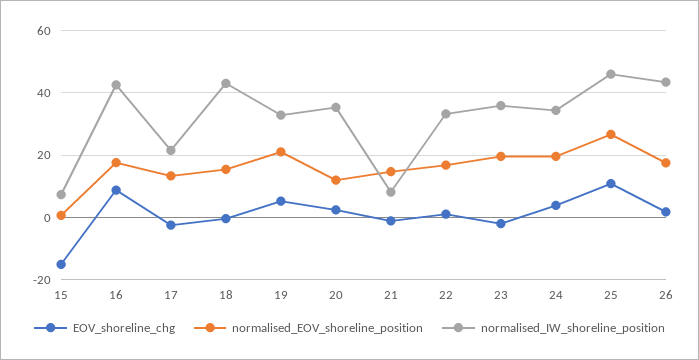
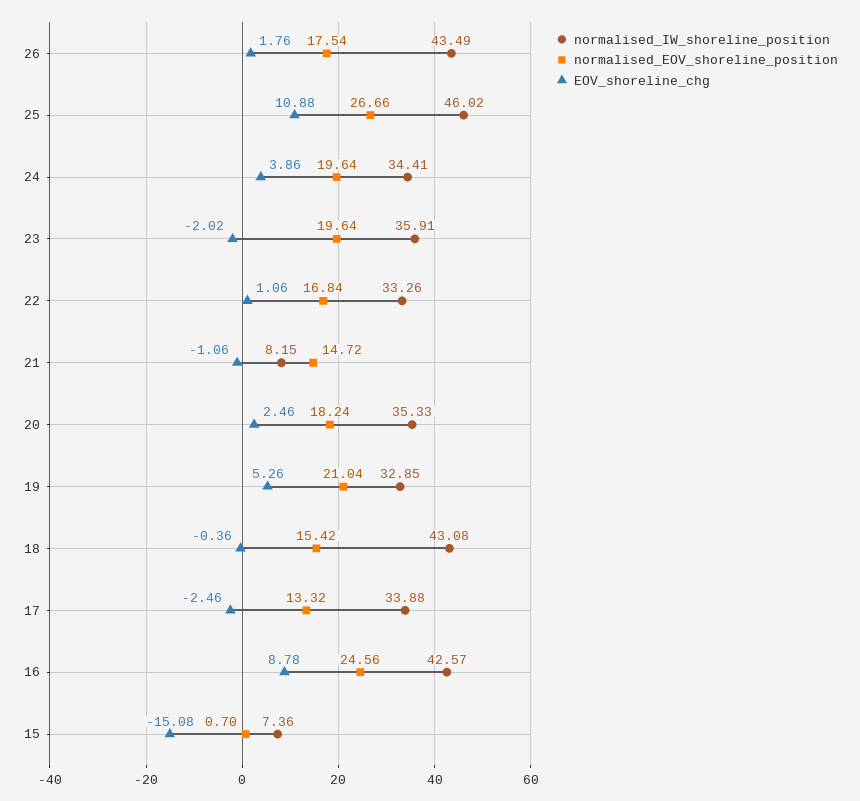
  {
    "EOV_shoreline_chg": {
      "15": -15.08,
      "16": 8.78,
      "17": -2.46,
      "18": -0.36,
      "19": 5.26,
      "20": 2.46,
      "21": -1.06,
      "22": 1.06,
      "23": -2.02,
      "24": 3.86,
      "25": 10.88,
      "26": 1.76
    },
    "normalised_EOV_shoreline_position": {
      "15": 0.7,
-     "16": 18,
+     "16": 24.56,
      "17": 13.32,
      "18": 15.42,
      "19": 21.04,
-     "20": 12,
+     "20": 18.24,
      "21": 14.72,
      "22": 16.84,
      "23": 19.64,
      "24": 19.64,
      "25": 26.66,
      "26": 17.54
    },
    "normalised_IW_shoreline_position": {
      "15": 7.36,
      "16": 42.57,
-     "17": 22,
+     "17": 33.88,
      "18": 43.08,
      "19": 32.85,
      "20": 35.33,
      "21": 8.15,
      "22": 33.26,
      "23": 35.91,
      "24": 34.41,
      "25": 46.02,
      "26": 43.49
    }
  }

